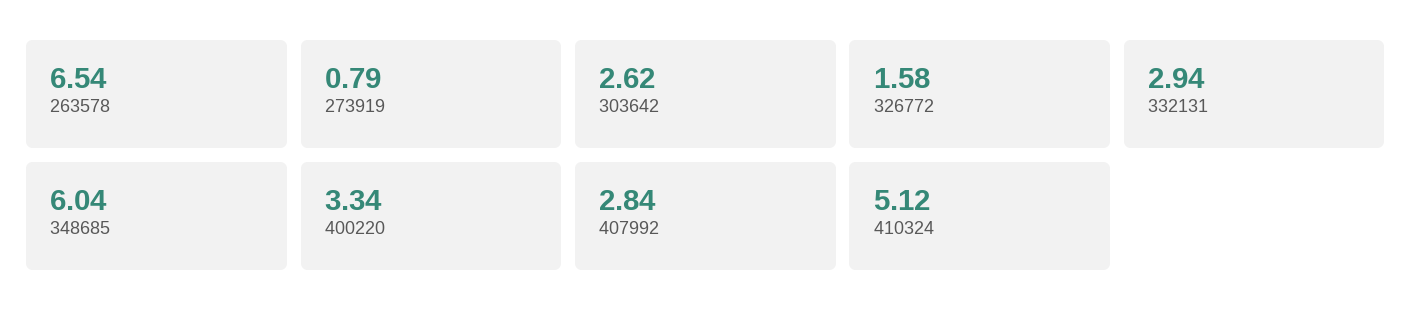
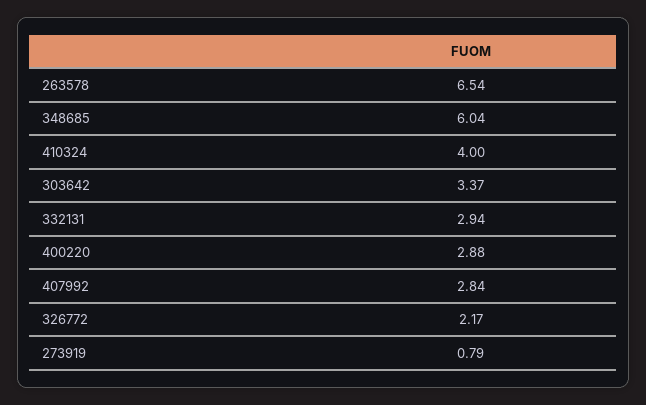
  {
    "263578": 6.54,
    "273919": 0.79,
-   "303642": 2.62,
+   "303642": 3.37,
-   "326772": 1.58,
+   "326772": 2.17,
    "332131": 2.94,
    "348685": 6.04,
-   "400220": 3.34,
+   "400220": 2.88,
    "407992": 2.84,
-   "410324": 5.12
+   "410324": 4
  }

